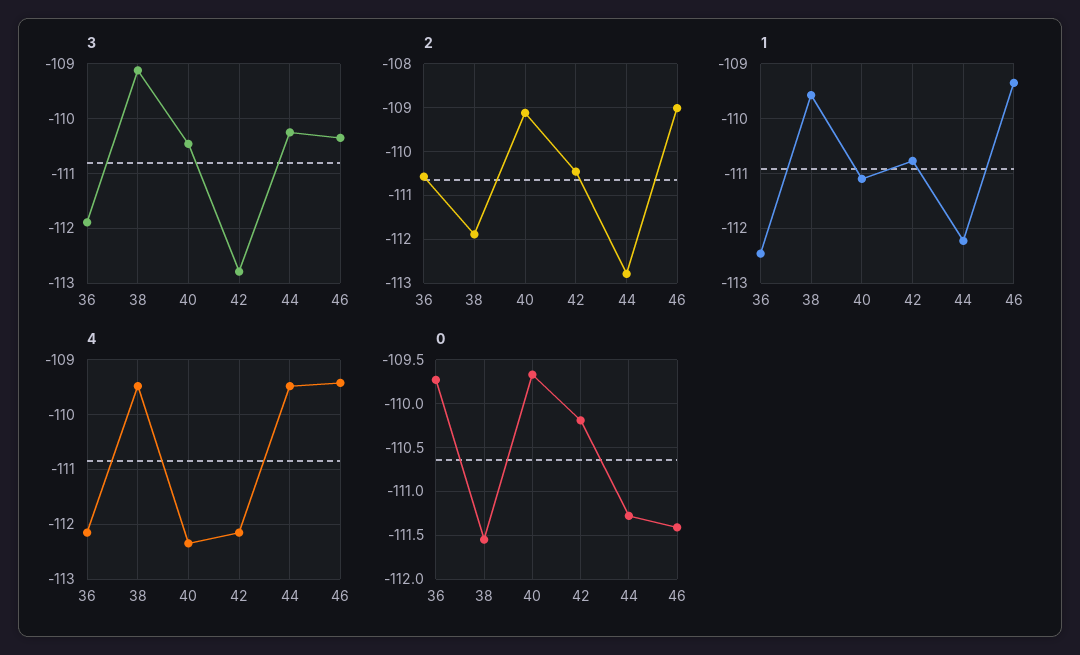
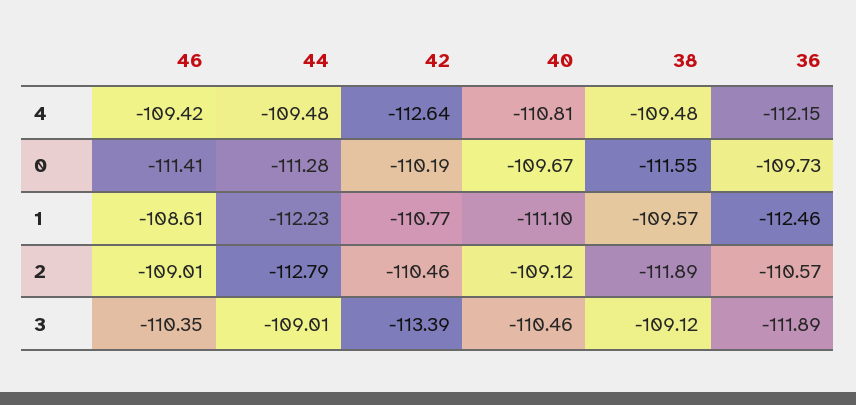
  {
    "3": {
      "36": -111.89,
      "38": -109.12,
      "40": -110.46,
-     "42": -112.8,
+     "42": -113.39,
-     "44": -110.2,
+     "44": -109.01,
      "46": -110.35
    },
    "2": {
      "36": -110.57,
      "38": -111.89,
      "40": -109.12,
      "42": -110.46,
      "44": -112.79,
      "46": -109.01
    },
    "1": {
      "36": -112.46,
      "38": -109.57,
      "40": -111.1,
      "42": -110.77,
      "44": -112.23,
-     "46": -109.4
+     "46": -108.61
    },
    "4": {
      "36": -112.15,
      "38": -109.48,
-     "40": -112.4,
+     "40": -110.81,
-     "42": -112.2,
+     "42": -112.64,
      "44": -109.48,
      "46": -109.42
    },
    "0": {
      "36": -109.73,
      "38": -111.55,
      "40": -109.67,
      "42": -110.19,
      "44": -111.28,
      "46": -111.41
    }
  }

